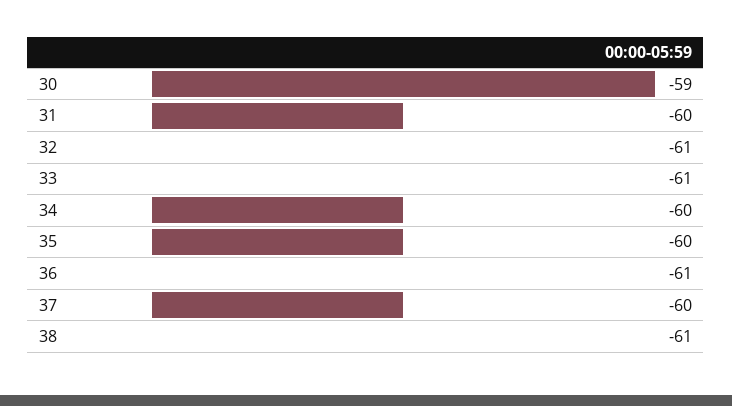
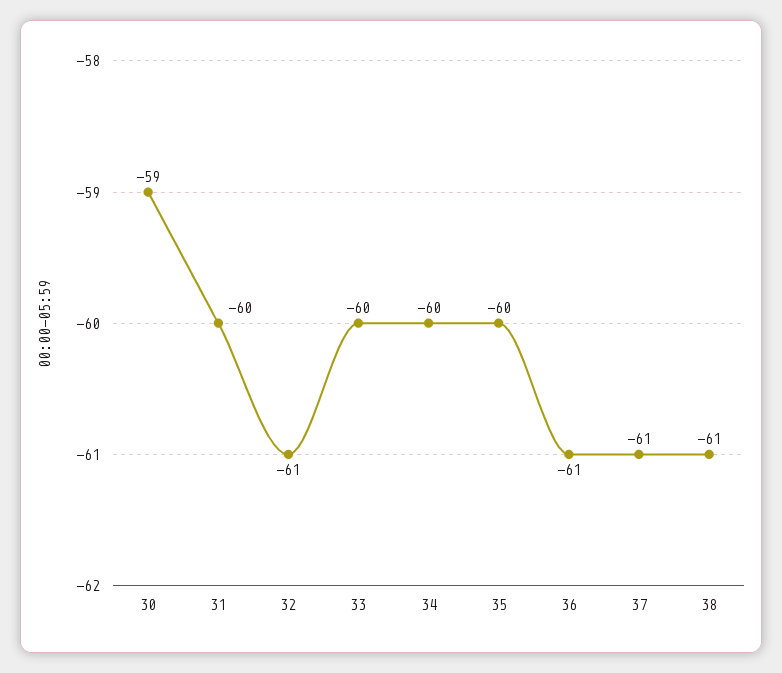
  {
    "30": -59,
    "31": -60,
    "32": -61,
-   "33": -61,
+   "33": -60,
    "34": -60,
    "35": -60,
    "36": -61,
-   "37": -60,
+   "37": -61,
    "38": -61
  }

